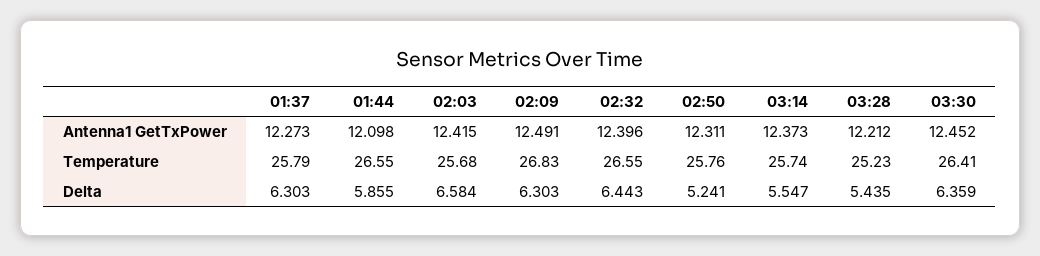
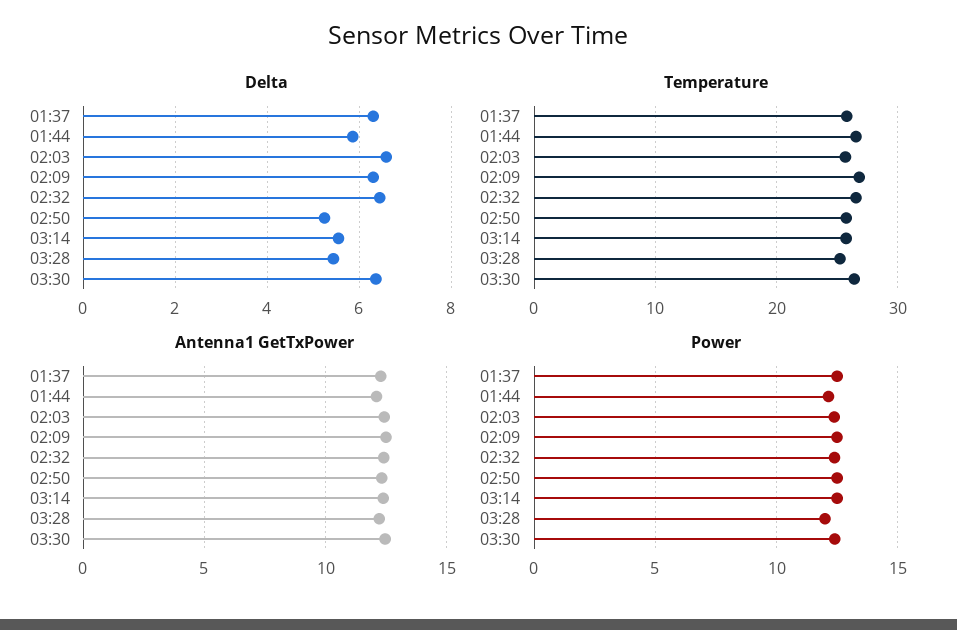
  {
    "Antenna1 GetTxPower": {
      "01:37": 12.273,
      "01:44": 12.098,
      "02:03": 12.415,
      "02:09": 12.491,
      "02:32": 12.396,
      "02:50": 12.311,
      "03:14": 12.373,
      "03:28": 12.212,
      "03:30": 12.452
    },
    "Temperature": {
      "01:37": 25.79,
      "01:44": 26.55,
      "02:03": 25.68,
      "02:09": 26.83,
      "02:32": 26.55,
      "02:50": 25.76,
      "03:14": 25.74,
      "03:28": 25.23,
      "03:30": 26.41
    },
    "Delta": {
      "01:37": 6.303,
      "01:44": 5.855,
      "02:03": 6.584,
      "02:09": 6.303,
      "02:32": 6.443,
      "02:50": 5.241,
      "03:14": 5.547,
      "03:28": 5.435,
      "03:30": 6.359
-   }
+   },
+   "Power": {
+     "01:37": 12.5,
+     "01:44": 12,
+     "02:03": 12.5,
+     "02:09": 12.5,
+     "02:32": 12.5,
+     "02:50": 12.5,
+     "03:14": 12.5,
+     "03:28": 12,
+     "03:30": 12.5
+   }
  }

